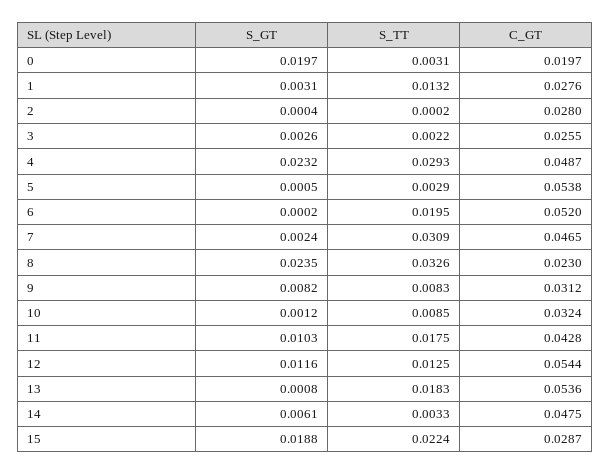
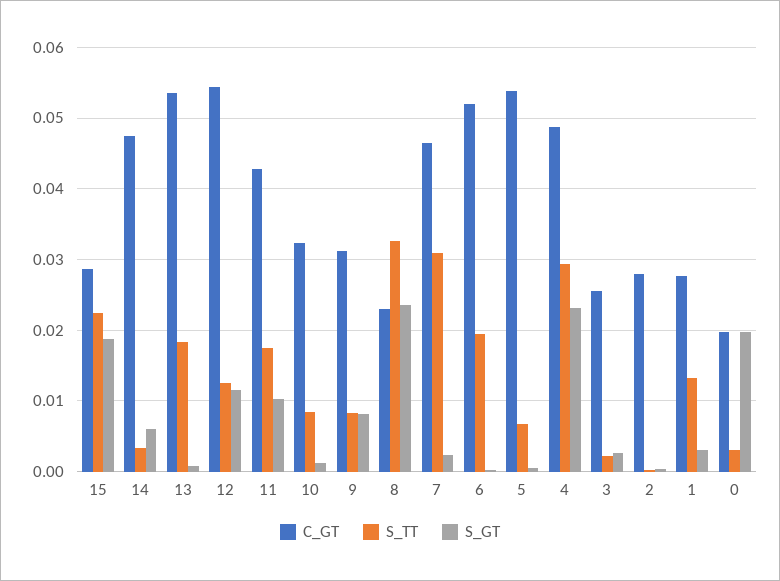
  {
    "S_GT": {
      "0": 0.0197,
      "1": 0.0031,
      "2": 0.0004,
      "3": 0.0026,
      "4": 0.0232,
      "5": 0.0005,
      "6": 0.0002,
      "7": 0.0024,
      "8": 0.0235,
      "9": 0.0082,
      "10": 0.0012,
      "11": 0.0103,
      "12": 0.0116,
      "13": 0.0008,
      "14": 0.0061,
      "15": 0.0188
    },
    "S_TT": {
      "0": 0.0031,
      "1": 0.0132,
      "2": 0.0002,
      "3": 0.0022,
      "4": 0.0293,
-     "5": 0.0029,
+     "5": 0.007,
      "6": 0.0195,
      "7": 0.0309,
      "8": 0.0326,
      "9": 0.0083,
      "10": 0.0085,
      "11": 0.0175,
      "12": 0.0125,
      "13": 0.0183,
      "14": 0.0033,
      "15": 0.0224
    },
    "C_GT": {
      "0": 0.0197,
      "1": 0.0276,
      "2": 0.028,
      "3": 0.0255,
      "4": 0.0487,
      "5": 0.0538,
      "6": 0.052,
      "7": 0.0465,
      "8": 0.023,
      "9": 0.0312,
      "10": 0.0324,
      "11": 0.0428,
      "12": 0.0544,
      "13": 0.0536,
      "14": 0.0475,
      "15": 0.0287
    }
  }

